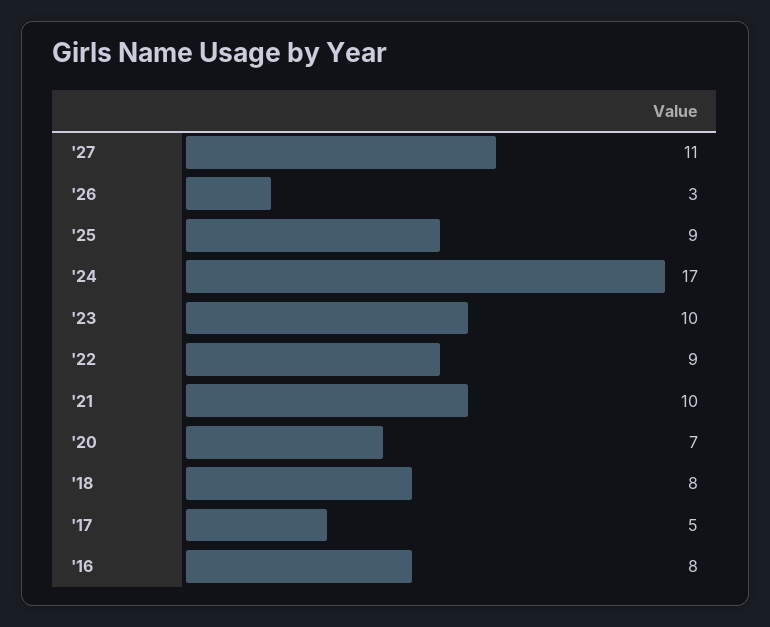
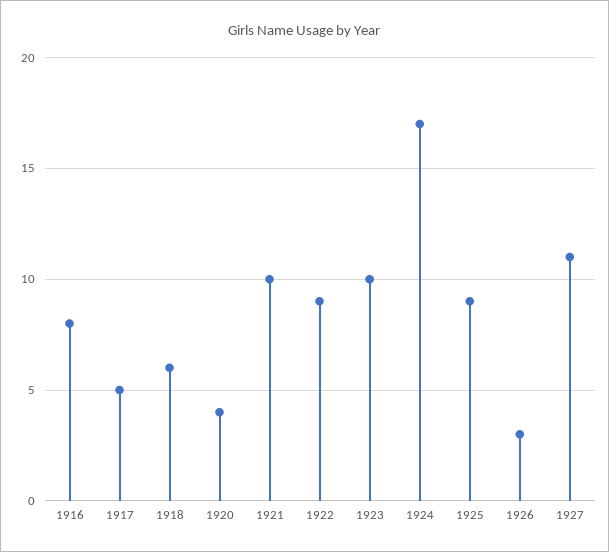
  {
    "'27": 11,
    "'26": 3,
    "'25": 9,
    "'24": 17,
    "'23": 10,
    "'22": 9,
    "'21": 10,
-   "'20": 7,
+   "'20": 4,
-   "'18": 8,
+   "'18": 6,
    "'17": 5,
    "'16": 8
  }

